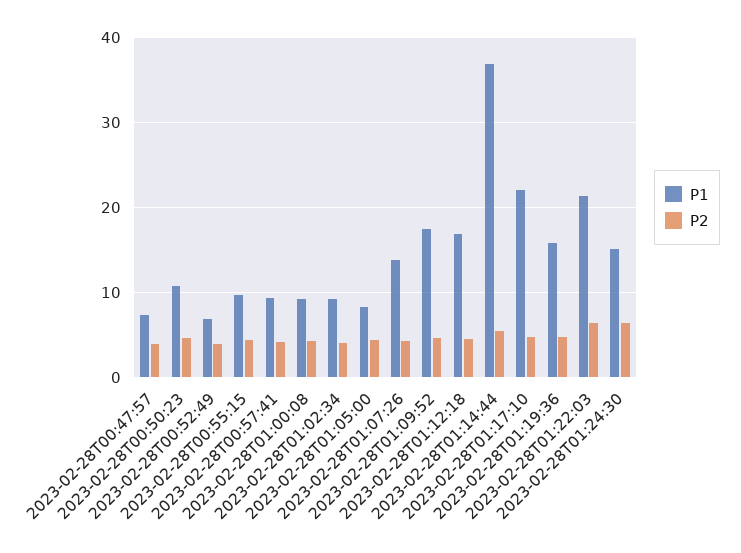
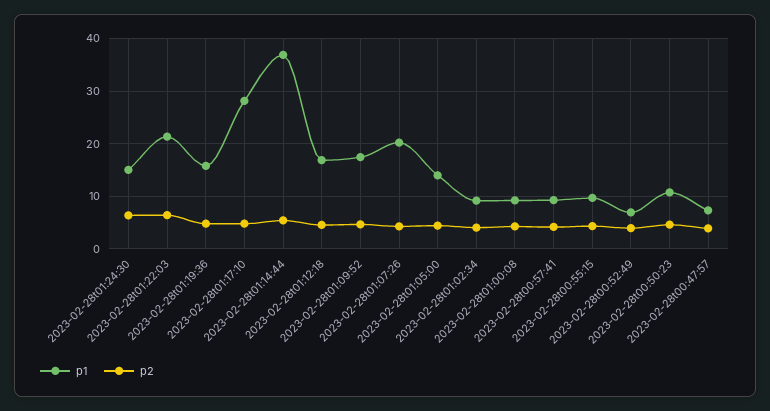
  {
    "P1": {
      "2023-02-28T00:47:57": 7,
      "2023-02-28T00:50:23": 11,
      "2023-02-28T00:52:49": 7,
      "2023-02-28T00:55:15": 10,
      "2023-02-28T00:57:41": 9,
      "2023-02-28T01:00:08": 9,
      "2023-02-28T01:02:34": 9,
-     "2023-02-28T01:05:00": 8,
+     "2023-02-28T01:05:00": 14,
-     "2023-02-28T01:07:26": 14,
+     "2023-02-28T01:07:26": 20,
      "2023-02-28T01:09:52": 17,
      "2023-02-28T01:12:18": 17,
      "2023-02-28T01:14:44": 37,
-     "2023-02-28T01:17:10": 22,
+     "2023-02-28T01:17:10": 28,
      "2023-02-28T01:19:36": 16,
      "2023-02-28T01:22:03": 21,
      "2023-02-28T01:24:30": 15
    },
    "P2": {
      "2023-02-28T00:47:57": 4,
      "2023-02-28T00:50:23": 5,
      "2023-02-28T00:52:49": 4,
      "2023-02-28T00:55:15": 4,
      "2023-02-28T00:57:41": 4,
      "2023-02-28T01:00:08": 4,
      "2023-02-28T01:02:34": 4,
      "2023-02-28T01:05:00": 4,
      "2023-02-28T01:07:26": 4,
      "2023-02-28T01:09:52": 5,
      "2023-02-28T01:12:18": 5,
      "2023-02-28T01:14:44": 5,
      "2023-02-28T01:17:10": 5,
      "2023-02-28T01:19:36": 5,
      "2023-02-28T01:22:03": 6,
      "2023-02-28T01:24:30": 6
    }
  }

